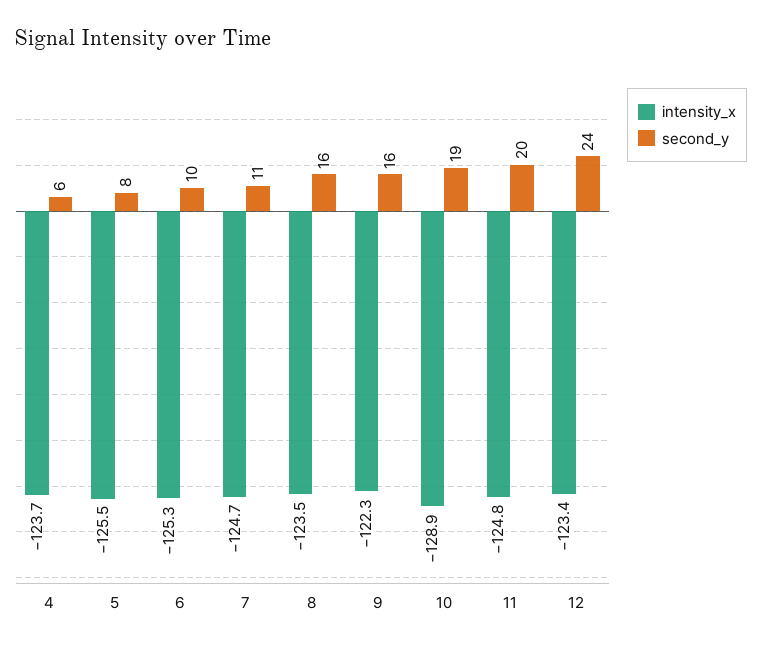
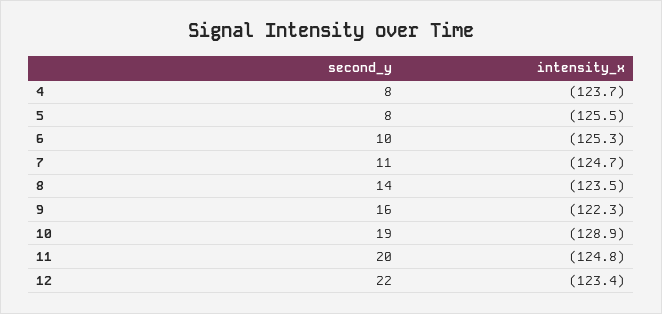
  {
    "intensity_x": {
      "4": -123.7,
      "5": -125.5,
      "6": -125.3,
      "7": -124.7,
      "8": -123.5,
      "9": -122.3,
      "10": -128.9,
      "11": -124.8,
      "12": -123.4
    },
    "second_y": {
-     "4": 6,
+     "4": 8,
      "5": 8,
      "6": 10,
      "7": 11,
-     "8": 16,
+     "8": 14,
      "9": 16,
      "10": 19,
      "11": 20,
-     "12": 24
+     "12": 22
    }
  }

